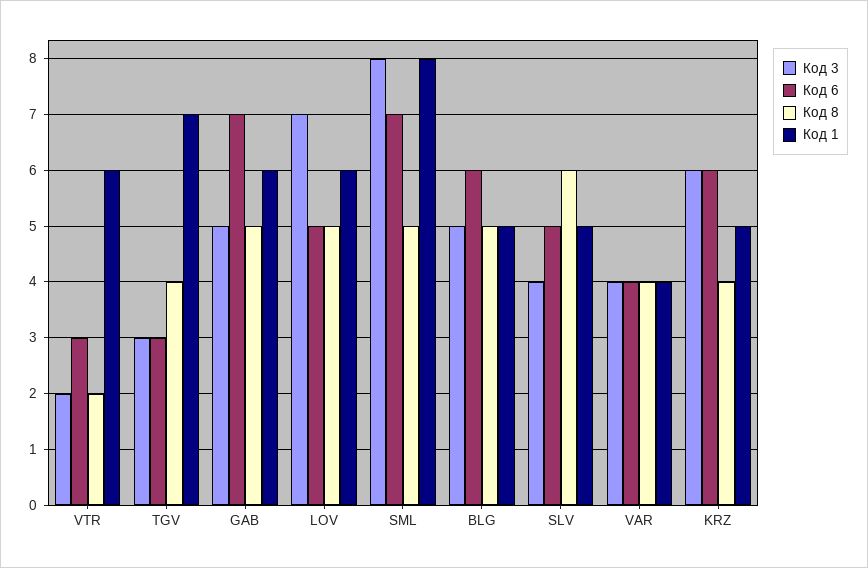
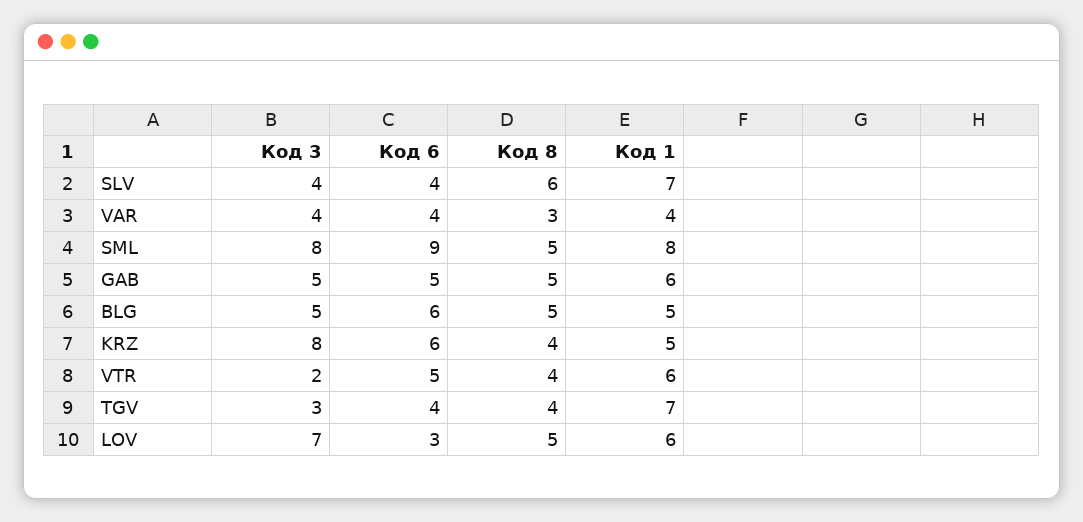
  {
    "Код 3": {
      "VTR": 2,
      "TGV": 3,
      "GAB": 5,
      "LOV": 7,
      "SML": 8,
      "BLG": 5,
      "SLV": 4,
      "VAR": 4,
-     "KRZ": 6
+     "KRZ": 8
    },
    "Код 6": {
-     "VTR": 3,
+     "VTR": 5,
-     "TGV": 3,
+     "TGV": 4,
-     "GAB": 7,
+     "GAB": 5,
-     "LOV": 5,
+     "LOV": 3,
-     "SML": 7,
+     "SML": 9,
      "BLG": 6,
-     "SLV": 5,
+     "SLV": 4,
      "VAR": 4,
      "KRZ": 6
    },
    "Код 8": {
-     "VTR": 2,
+     "VTR": 4,
      "TGV": 4,
      "GAB": 5,
      "LOV": 5,
      "SML": 5,
      "BLG": 5,
      "SLV": 6,
-     "VAR": 4,
+     "VAR": 3,
      "KRZ": 4
    },
    "Код 1": {
      "VTR": 6,
      "TGV": 7,
      "GAB": 6,
      "LOV": 6,
      "SML": 8,
      "BLG": 5,
-     "SLV": 5,
+     "SLV": 7,
      "VAR": 4,
      "KRZ": 5
    }
  }

